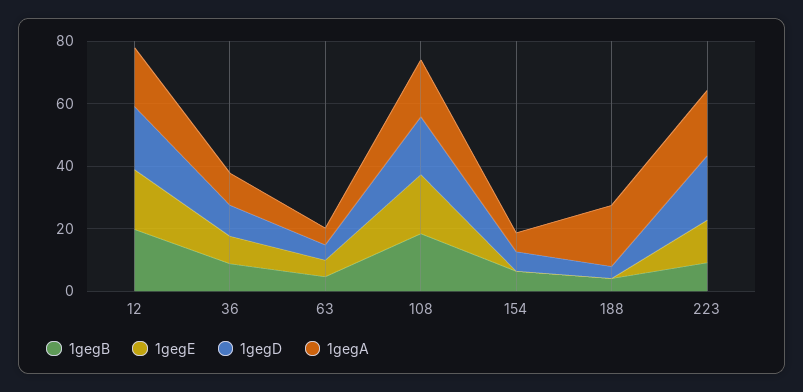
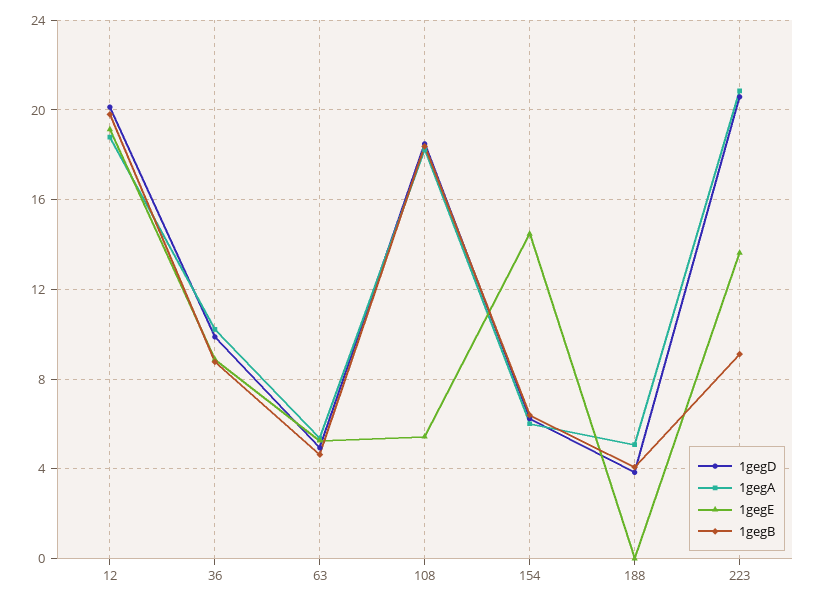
  {
    "1gegB": {
      "12": 20,
      "36": 9,
      "63": 4.5,
      "108": 18.5,
      "154": 6.5,
      "188": 4,
      "223": 9
    },
    "1gegE": {
      "12": 19,
      "36": 9,
      "63": 5.5,
-     "108": 20,
+     "108": 5.5,
-     "154": 0,
+     "154": 14.5,
      "188": 0,
      "223": 13.5
    },
    "1gegD": {
      "12": 20,
      "36": 10,
      "63": 5,
      "108": 18.5,
      "154": 6,
      "188": 4,
      "223": 20.5
    },
    "1gegA": {
      "12": 19,
      "36": 10,
      "63": 5.5,
      "108": 18,
      "154": 6,
-     "188": 20,
+     "188": 5,
      "223": 21
    }
  }

